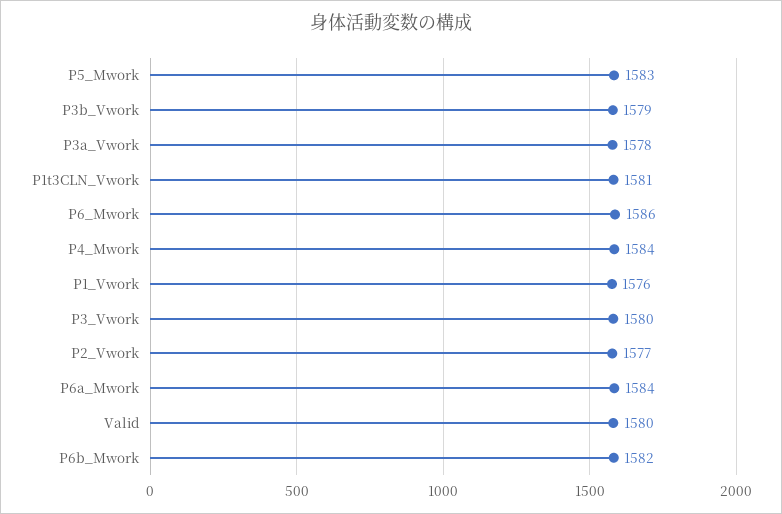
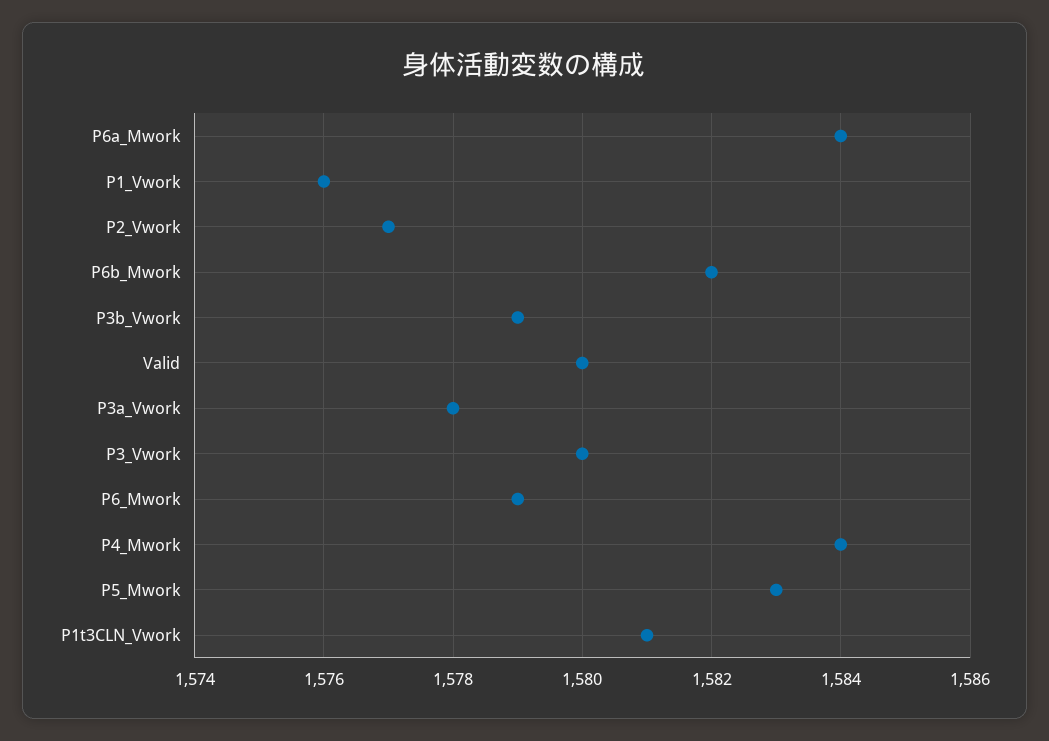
  {
    "P5_Mwork": 1583,
    "P3b_Vwork": 1579,
    "P3a_Vwork": 1578,
    "P1t3CLN_Vwork": 1581,
-   "P6_Mwork": 1586,
+   "P6_Mwork": 1579,
    "P4_Mwork": 1584,
    "P1_Vwork": 1576,
    "P3_Vwork": 1580,
    "P2_Vwork": 1577,
    "P6a_Mwork": 1584,
    "Valid": 1580,
    "P6b_Mwork": 1582
  }

